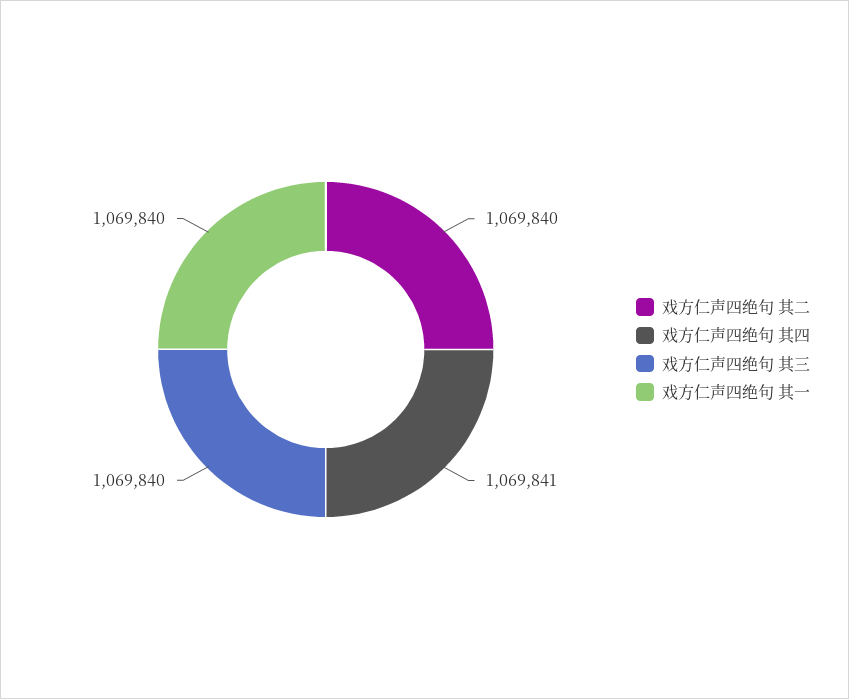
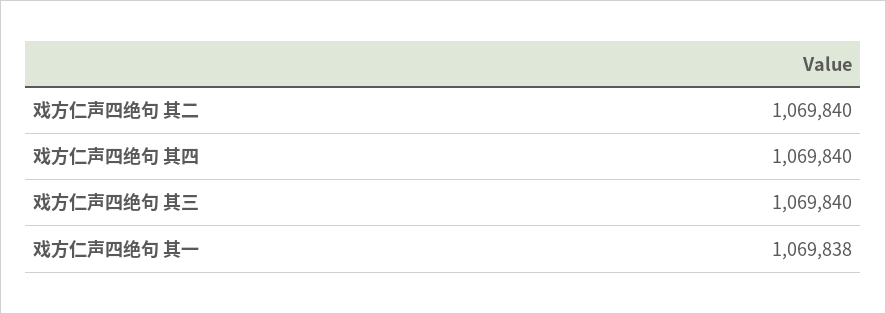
  {
    "戏方仁声四绝句 其二": 1069840,
-   "戏方仁声四绝句 其四": 1069841,
+   "戏方仁声四绝句 其四": 1069840,
    "戏方仁声四绝句 其三": 1069840,
-   "戏方仁声四绝句 其一": 1069840
+   "戏方仁声四绝句 其一": 1069838
  }

